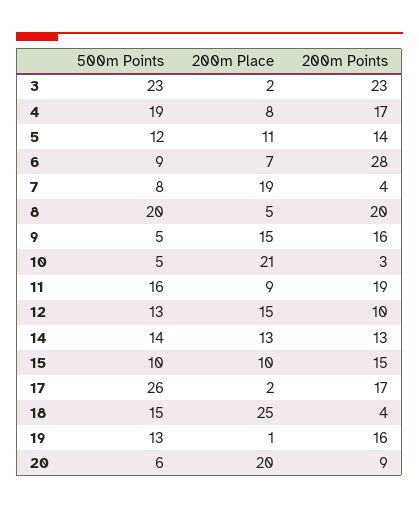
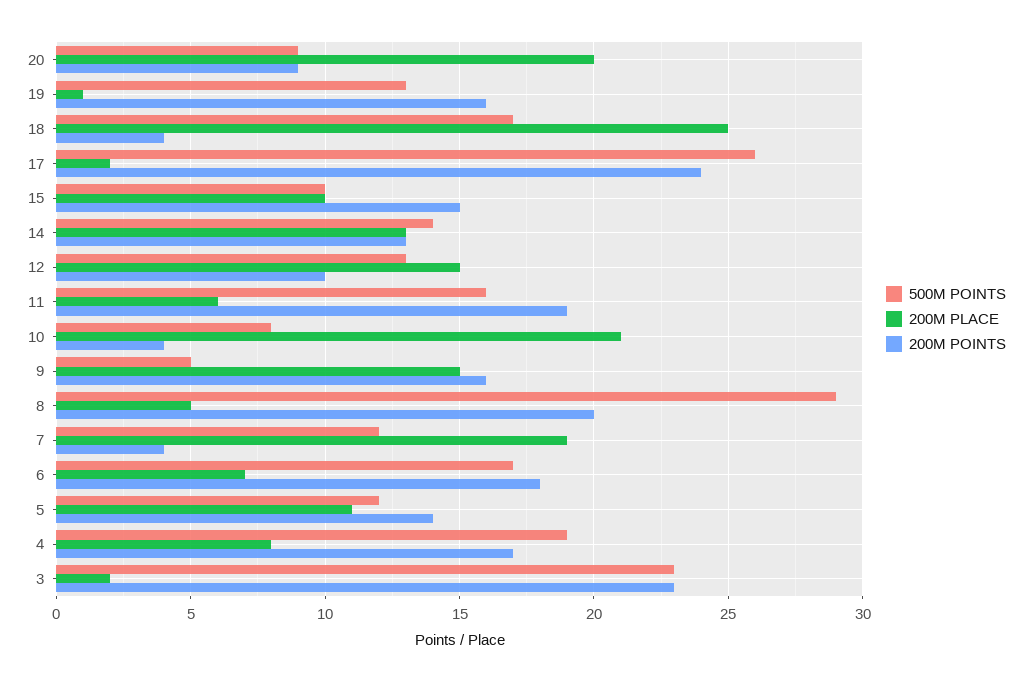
  {
    "500m Points": {
      "3": 23,
      "4": 19,
      "5": 12,
-     "6": 9,
+     "6": 17,
-     "7": 8,
+     "7": 12,
-     "8": 20,
+     "8": 29,
      "9": 5,
-     "10": 5,
+     "10": 8,
      "11": 16,
      "12": 13,
      "14": 14,
      "15": 10,
      "17": 26,
-     "18": 15,
+     "18": 17,
      "19": 13,
-     "20": 6
+     "20": 9
    },
    "200m Place": {
      "3": 2,
      "4": 8,
      "5": 11,
      "6": 7,
      "7": 19,
      "8": 5,
      "9": 15,
      "10": 21,
-     "11": 9,
+     "11": 6,
      "12": 15,
      "14": 13,
      "15": 10,
      "17": 2,
      "18": 25,
      "19": 1,
      "20": 20
    },
    "200m Points": {
      "3": 23,
      "4": 17,
      "5": 14,
-     "6": 28,
+     "6": 18,
      "7": 4,
      "8": 20,
      "9": 16,
-     "10": 3,
+     "10": 4,
      "11": 19,
      "12": 10,
      "14": 13,
      "15": 15,
-     "17": 17,
+     "17": 24,
      "18": 4,
      "19": 16,
      "20": 9
    }
  }

